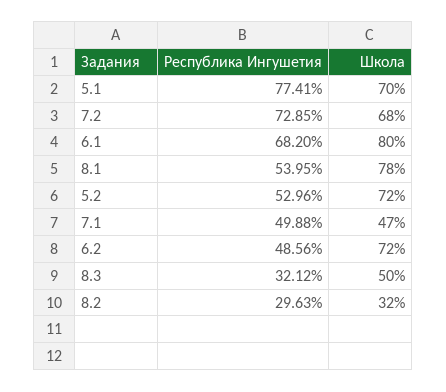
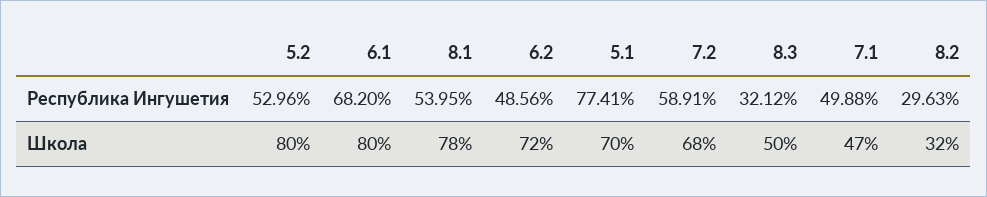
  {
    "Республика Ингушетия": {
      "5.1": 77.41,
-     "7.2": 72.85,
+     "7.2": 58.91,
      "6.1": 68.2,
      "8.1": 53.95,
      "5.2": 52.96,
      "7.1": 49.88,
      "6.2": 48.56,
      "8.3": 32.12,
      "8.2": 29.63
    },
    "Школа": {
      "5.1": 70,
      "7.2": 68,
      "6.1": 80,
      "8.1": 78,
-     "5.2": 72,
+     "5.2": 80,
      "7.1": 47,
      "6.2": 72,
      "8.3": 50,
      "8.2": 32
    }
  }

